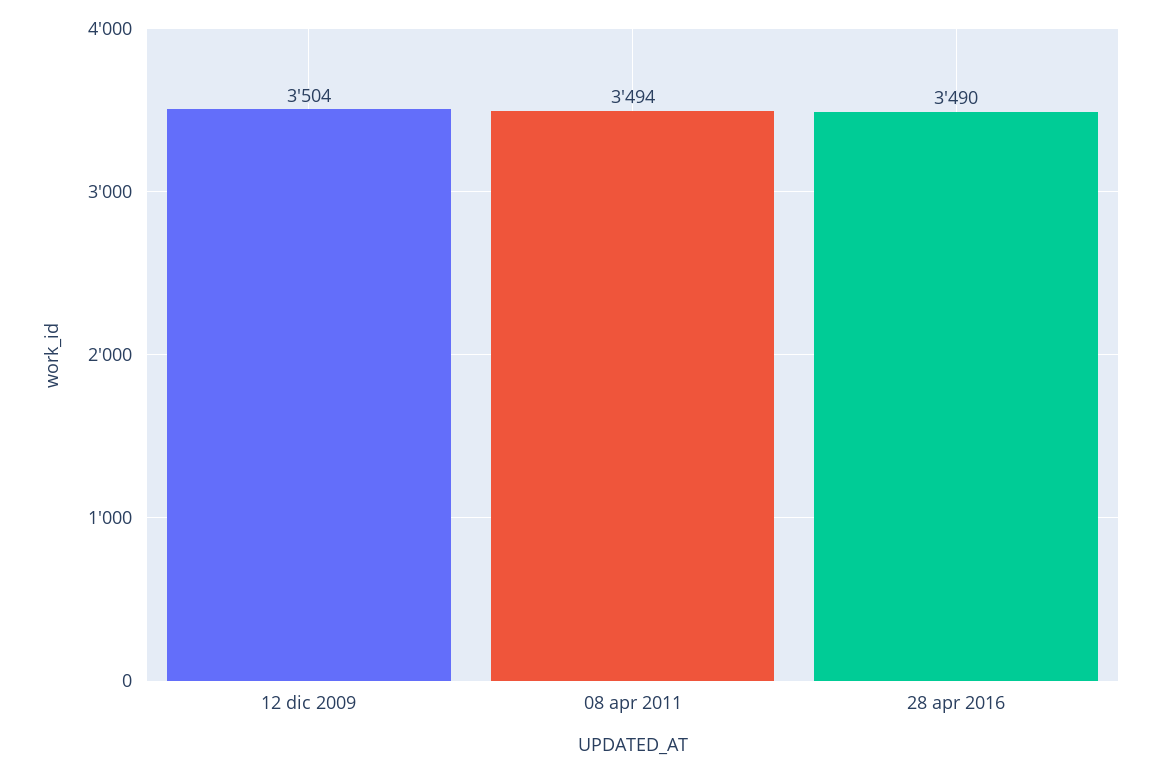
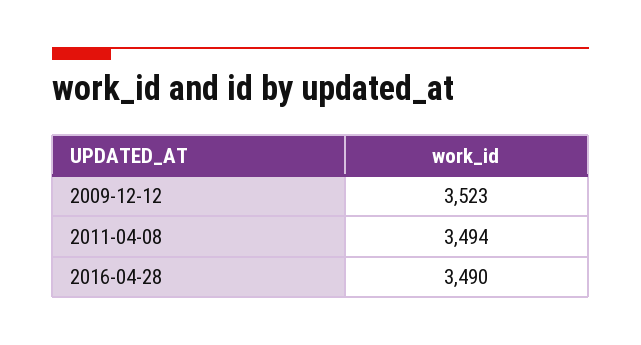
  {
-   "12 dic 2009": 3504,
+   "12 dic 2009": 3523,
    "08 apr 2011": 3494,
    "28 apr 2016": 3490
  }

